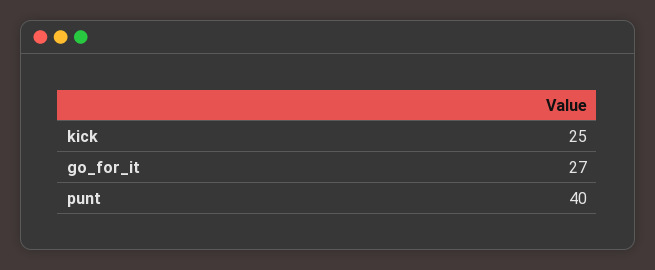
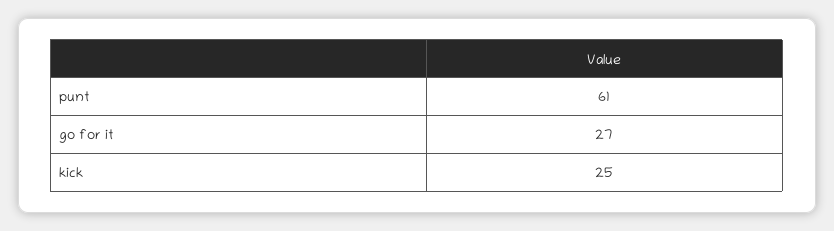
  {
    "kick": 25,
    "go_for_it": 27,
-   "punt": 40
+   "punt": 61
  }

